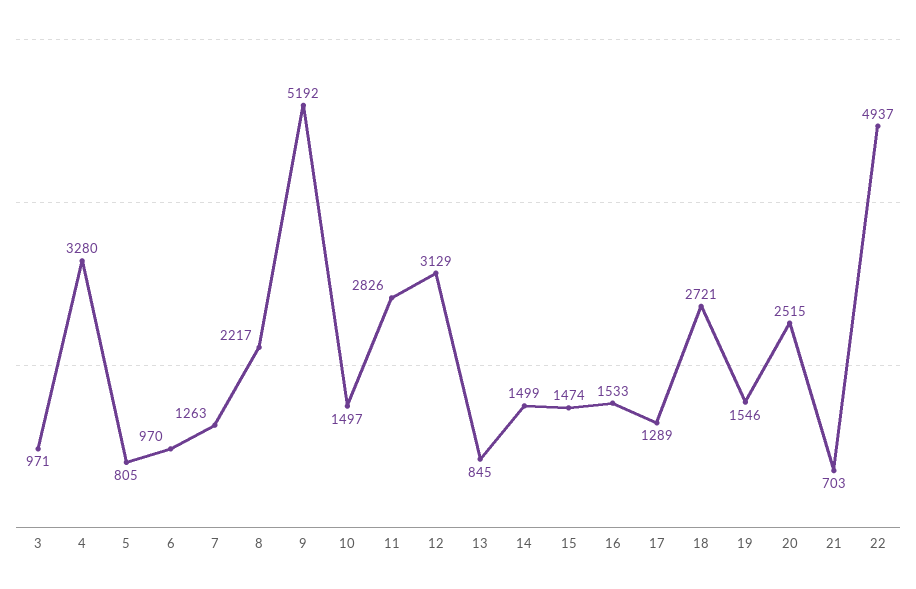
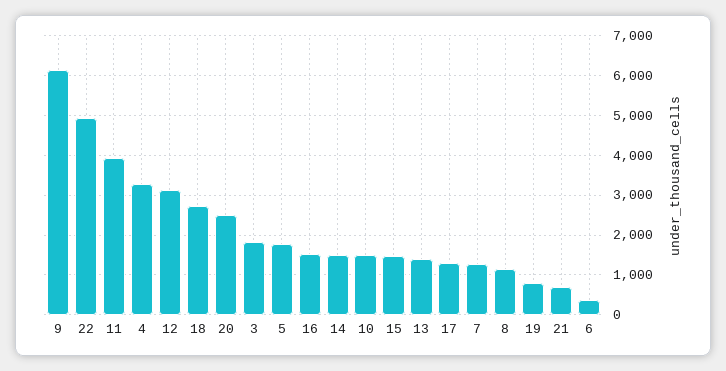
  {
-   "3": 971,
+   "3": 1800,
    "4": 3280,
-   "5": 805,
+   "5": 1800,
-   "6": 970,
+   "6": 400,
    "7": 1263,
-   "8": 2217,
+   "8": 1200,
-   "9": 5192,
+   "9": 6200,
    "10": 1497,
-   "11": 2826,
+   "11": 4000,
    "12": 3129,
-   "13": 845,
+   "13": 1400,
    "14": 1499,
    "15": 1474,
    "16": 1533,
    "17": 1289,
    "18": 2721,
-   "19": 1546,
+   "19": 800,
    "20": 2515,
    "21": 703,
    "22": 4937
  }

